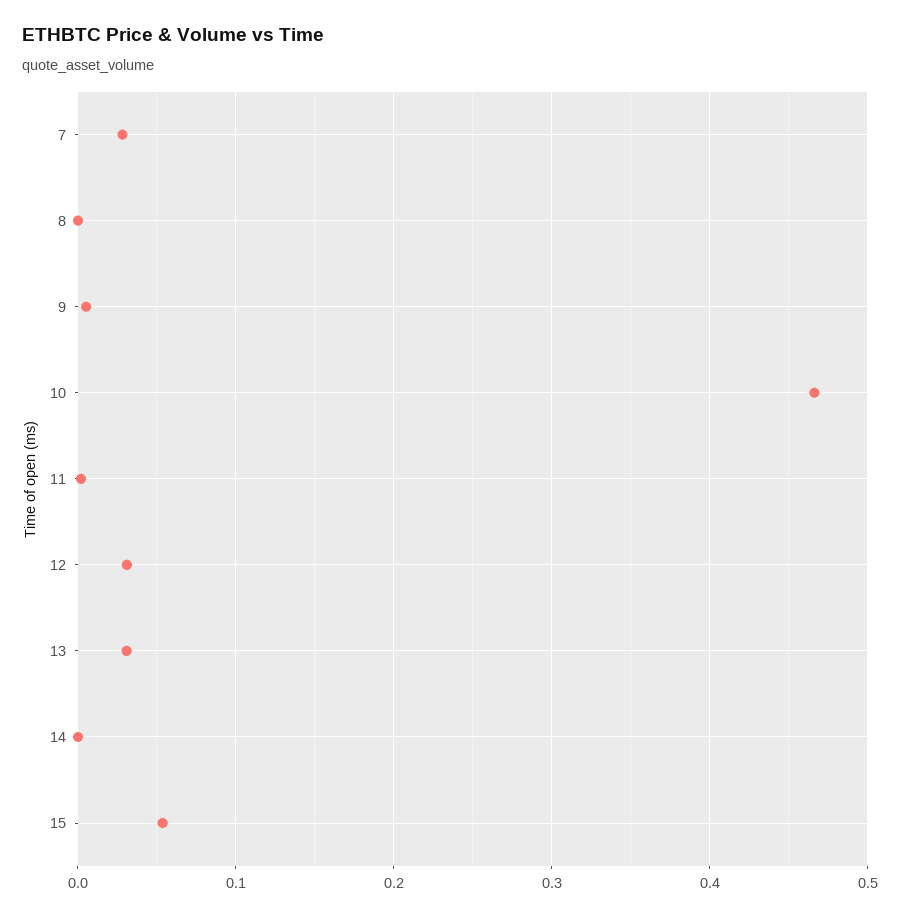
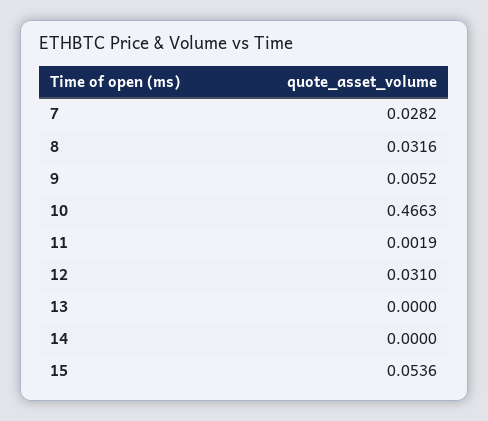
  {
    "7": 0.0282,
-   "8": 0,
+   "8": 0.0316,
    "9": 0.0052,
    "10": 0.4663,
    "11": 0.0019,
    "12": 0.031,
-   "13": 0.03,
+   "13": 0,
    "14": 0,
    "15": 0.0536
  }

